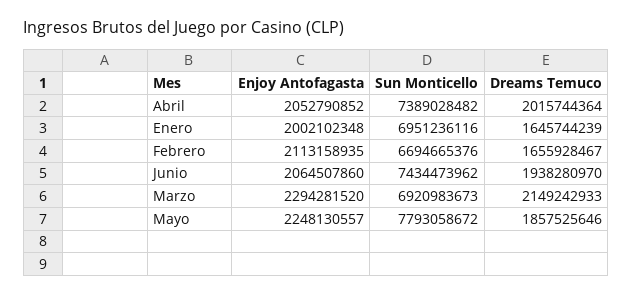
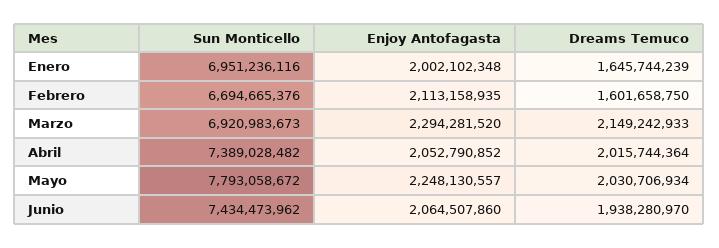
  {
    "Enjoy Antofagasta": {
      "Abril": 2052790852,
      "Enero": 2002102348,
      "Febrero": 2113158935,
      "Junio": 2064507860,
      "Marzo": 2294281520,
      "Mayo": 2248130557
    },
    "Sun Monticello": {
      "Abril": 7389028482,
      "Enero": 6951236116,
      "Febrero": 6694665376,
      "Junio": 7434473962,
      "Marzo": 6920983673,
      "Mayo": 7793058672
    },
    "Dreams Temuco": {
      "Abril": 2015744364,
      "Enero": 1645744239,
-     "Febrero": 1655928467,
+     "Febrero": 1601658750,
      "Junio": 1938280970,
      "Marzo": 2149242933,
-     "Mayo": 1857525646
+     "Mayo": 2030706934
    }
  }

